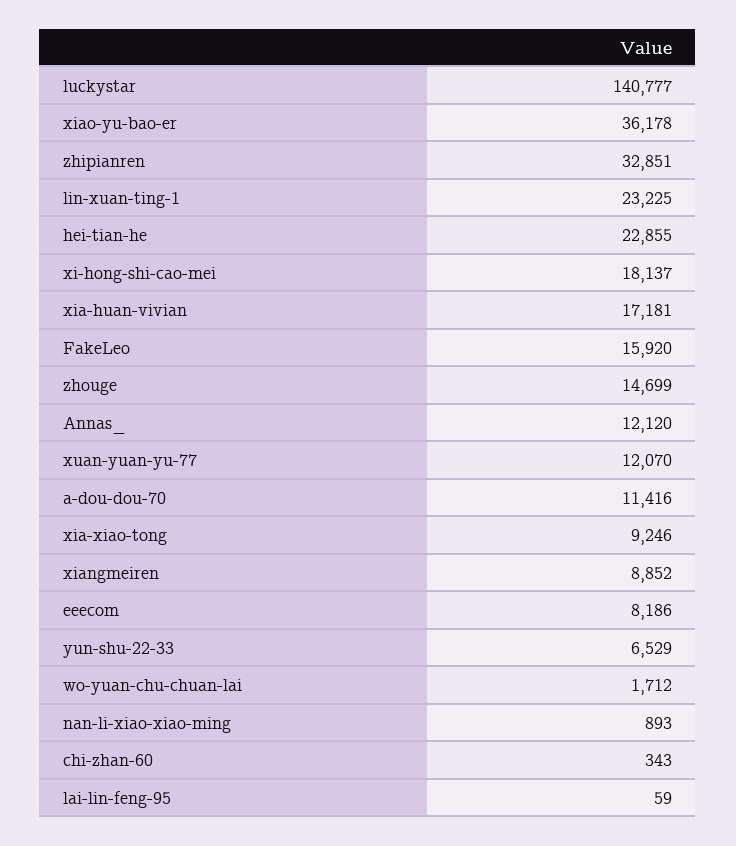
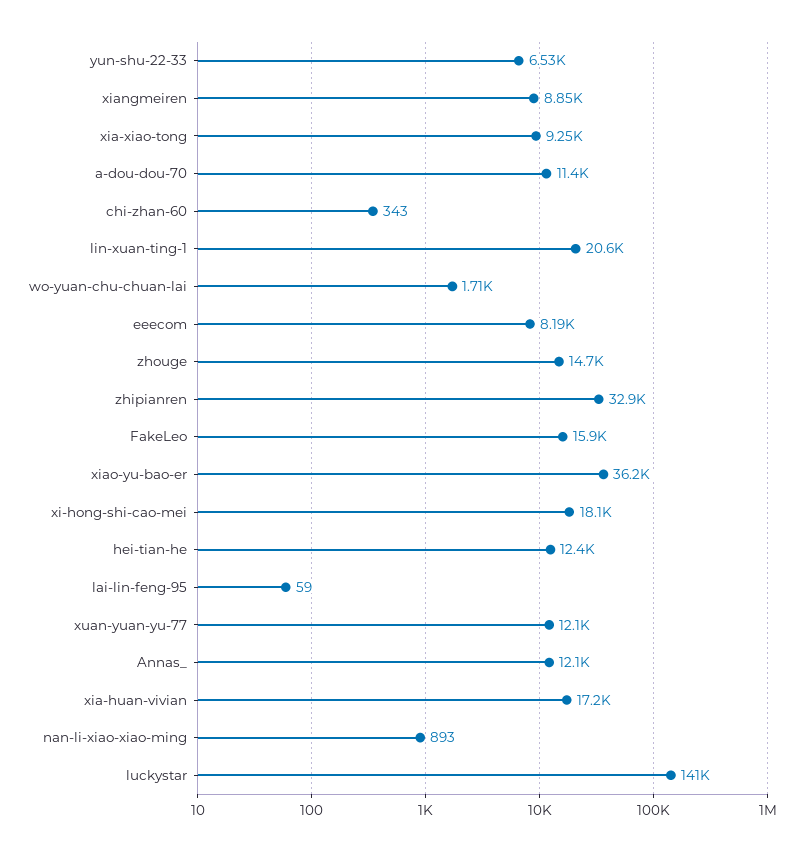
  {
    "luckystar": 140777,
    "xiao-yu-bao-er": 36178,
    "zhipianren": 32851,
-   "lin-xuan-ting-1": 23225,
+   "lin-xuan-ting-1": 20600,
-   "hei-tian-he": 22855,
+   "hei-tian-he": 12400,
    "xi-hong-shi-cao-mei": 18137,
    "xia-huan-vivian": 17181,
    "FakeLeo": 15920,
    "zhouge": 14699,
    "Annas_": 12120,
    "xuan-yuan-yu-77": 12070,
    "a-dou-dou-70": 11416,
    "xia-xiao-tong": 9246,
    "xiangmeiren": 8852,
    "eeecom": 8186,
    "yun-shu-22-33": 6529,
    "wo-yuan-chu-chuan-lai": 1712,
    "nan-li-xiao-xiao-ming": 893,
    "chi-zhan-60": 343,
    "lai-lin-feng-95": 59
  }

